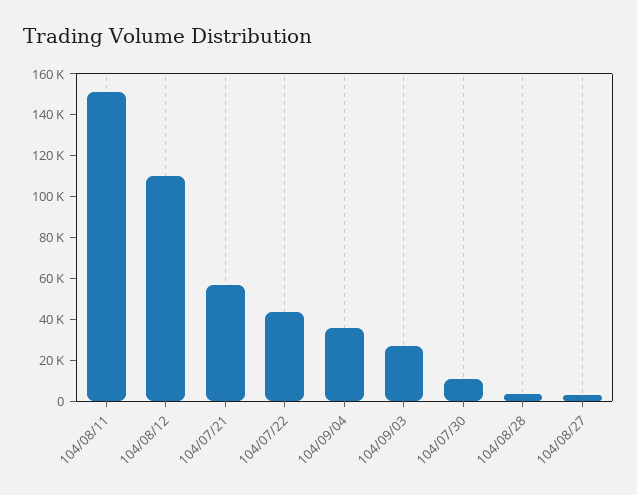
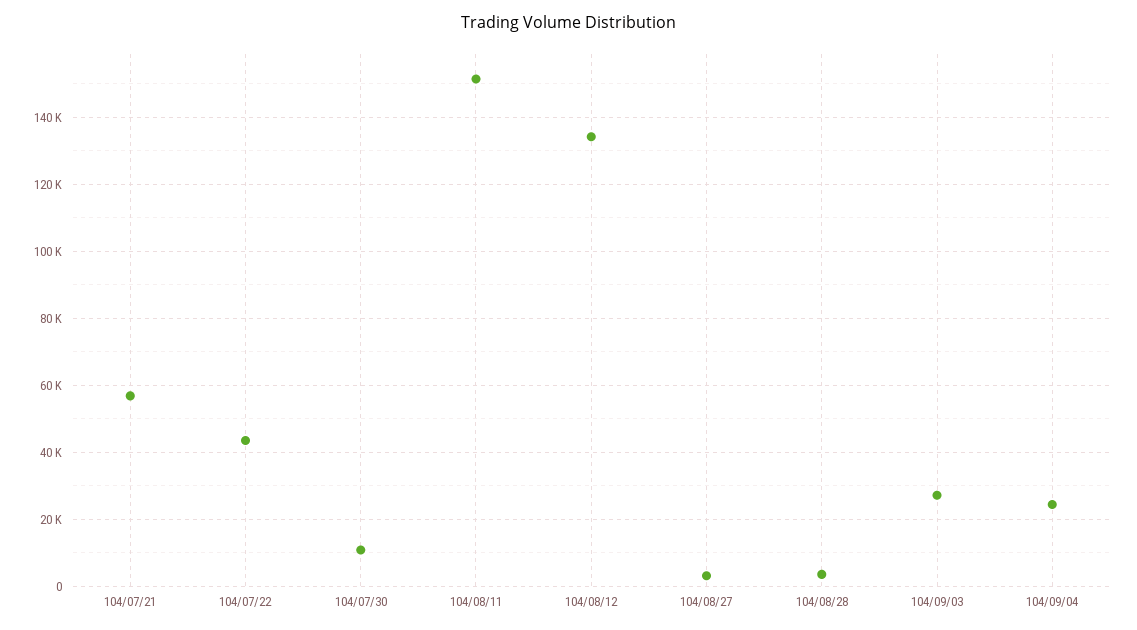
  {
    "104/08/11": 152000,
-   "104/08/12": 110000,
+   "104/08/12": 134000,
    "104/07/21": 56000,
    "104/07/22": 44000,
-   "104/09/04": 35000,
+   "104/09/04": 24000,
    "104/09/03": 28000,
    "104/07/30": 10000,
    "104/08/28": 4000,
    "104/08/27": 4000
  }

